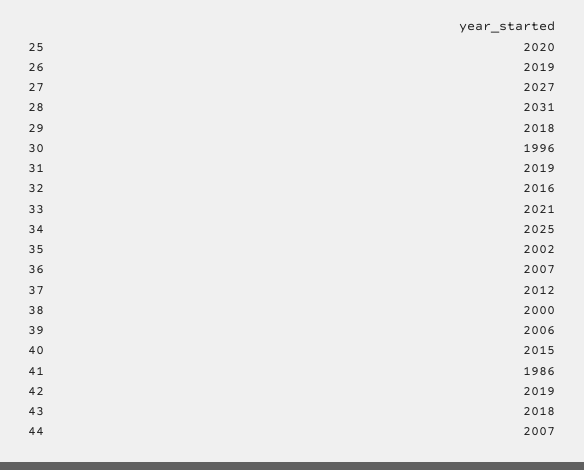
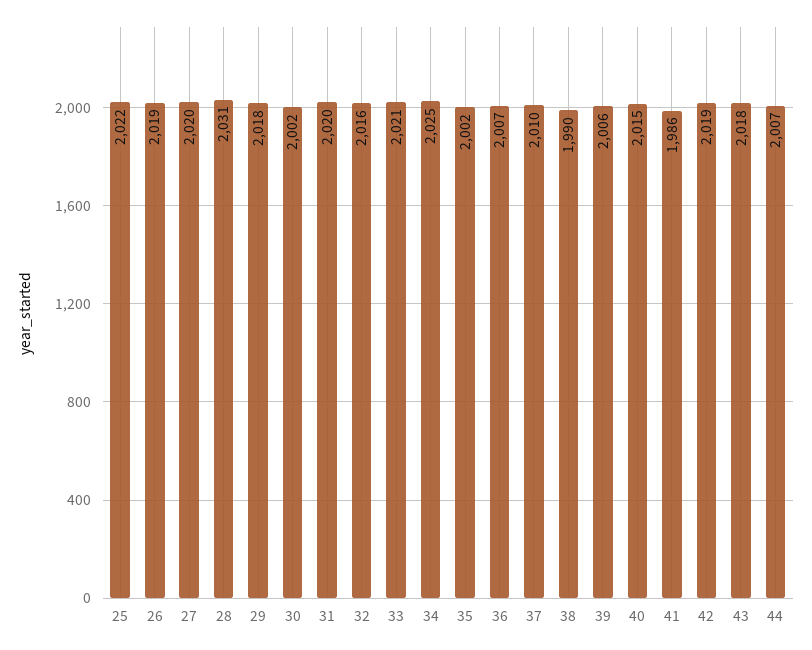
  {
-   "25": 2020,
+   "25": 2022,
    "26": 2019,
-   "27": 2027,
+   "27": 2020,
    "28": 2031,
    "29": 2018,
-   "30": 1996,
+   "30": 2002,
-   "31": 2019,
+   "31": 2020,
    "32": 2016,
    "33": 2021,
    "34": 2025,
    "35": 2002,
    "36": 2007,
-   "37": 2012,
+   "37": 2010,
-   "38": 2000,
+   "38": 1990,
    "39": 2006,
    "40": 2015,
    "41": 1986,
    "42": 2019,
    "43": 2018,
    "44": 2007
  }

